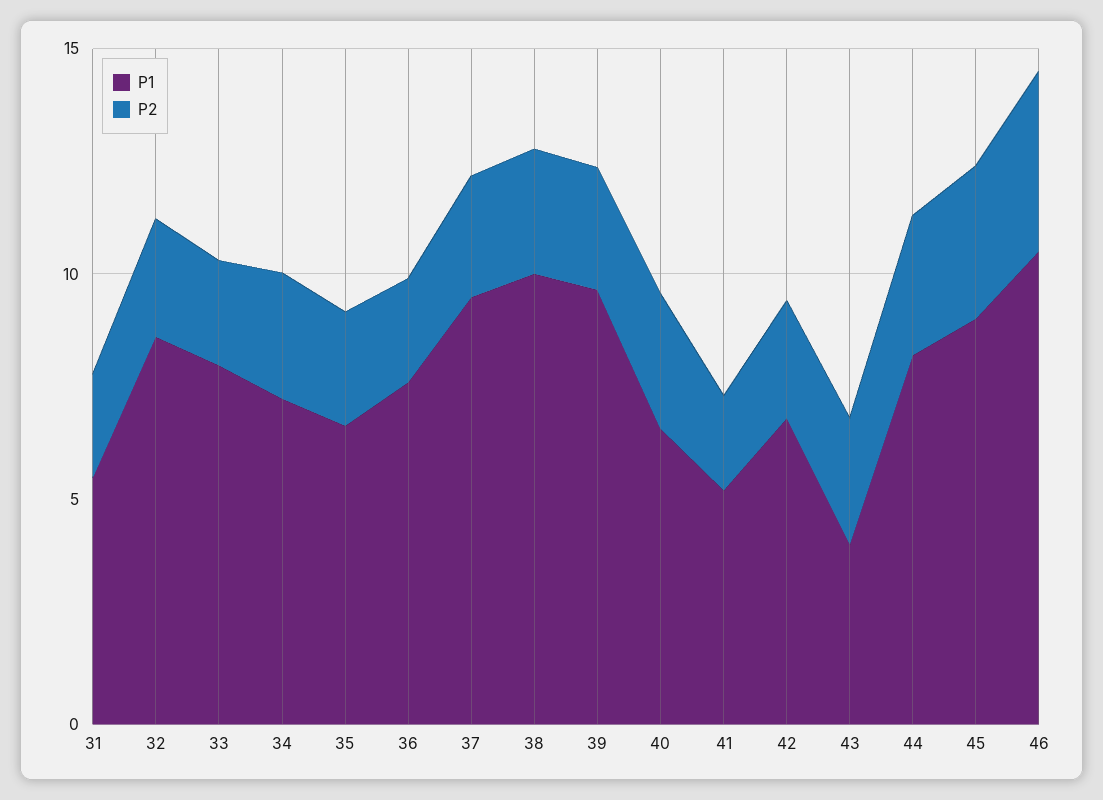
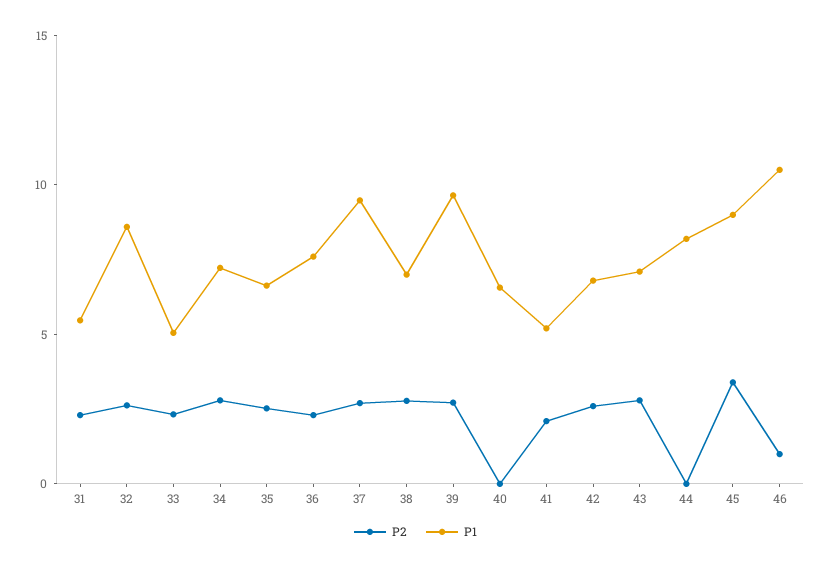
  {
    "P1": {
      "31": 5,
      "32": 9,
-     "33": 8,
+     "33": 5,
      "34": 7,
      "35": 7,
      "36": 8,
      "37": 9,
-     "38": 10,
+     "38": 7,
      "39": 10,
      "40": 7,
      "41": 5,
      "42": 7,
-     "43": 4,
+     "43": 7,
      "44": 8,
      "45": 9,
      "46": 11
    },
    "P2": {
      "31": 2,
      "32": 3,
      "33": 2,
      "34": 3,
      "35": 3,
      "36": 2,
      "37": 3,
      "38": 3,
      "39": 3,
-     "40": 3,
+     "40": 0,
      "41": 2,
      "42": 3,
      "43": 3,
-     "44": 3,
+     "44": 0,
      "45": 3,
-     "46": 4
+     "46": 1
    }
  }

